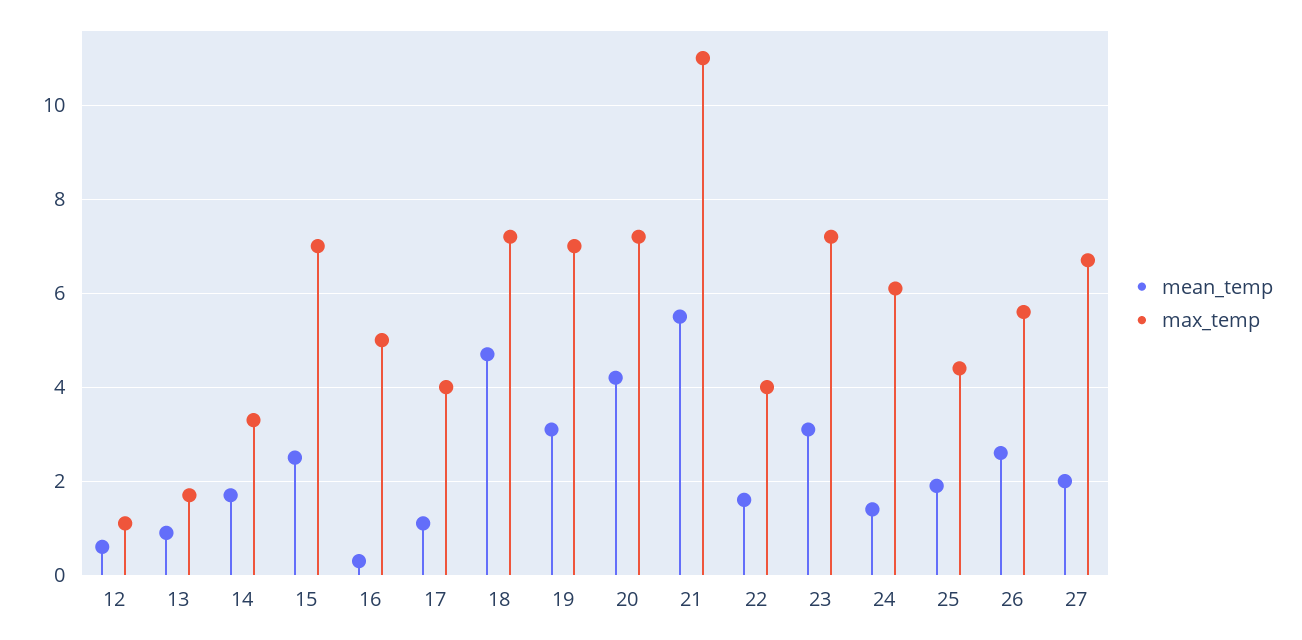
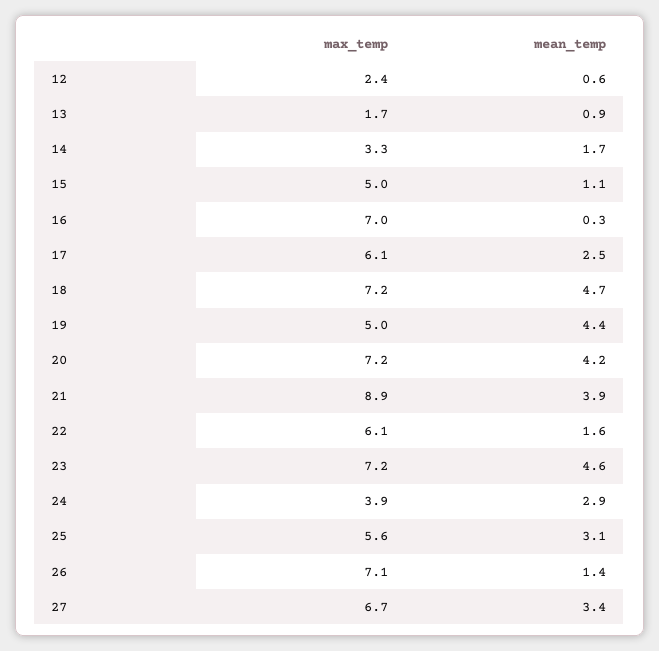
  {
    "mean_temp": {
      "12": 0.6,
      "13": 0.9,
      "14": 1.7,
-     "15": 2.5,
+     "15": 1.1,
      "16": 0.3,
-     "17": 1,
+     "17": 2.5,
      "18": 4.7,
-     "19": 3,
+     "19": 4.4,
      "20": 4.2,
-     "21": 5.5,
+     "21": 3.9,
      "22": 1.6,
-     "23": 3,
+     "23": 4.6,
-     "24": 1.5,
+     "24": 2.9,
-     "25": 2,
+     "25": 3.1,
-     "26": 2.5,
+     "26": 1.4,
-     "27": 2
+     "27": 3.4
    },
    "max_temp": {
-     "12": 1,
+     "12": 2.4,
      "13": 1.7,
      "14": 3.3,
-     "15": 7,
+     "15": 5,
-     "16": 5,
+     "16": 7,
-     "17": 4,
+     "17": 6.1,
      "18": 7.2,
-     "19": 7,
+     "19": 5,
      "20": 7.2,
-     "21": 11,
+     "21": 8.9,
-     "22": 4,
+     "22": 6.1,
      "23": 7.2,
-     "24": 6,
+     "24": 3.9,
-     "25": 4.5,
+     "25": 5.6,
-     "26": 5.5,
+     "26": 7.1,
      "27": 6.7
    }
  }

